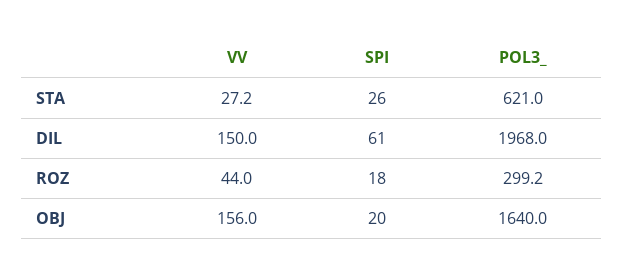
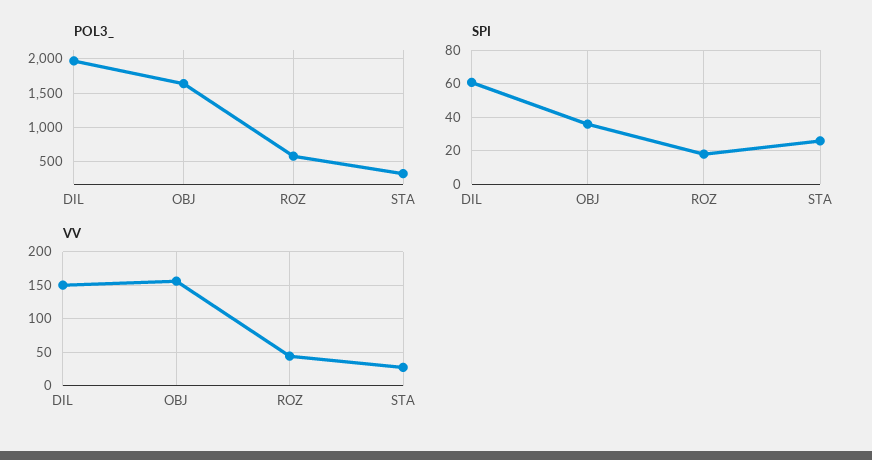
  {
    "VV": {
      "STA": 27.2,
      "DIL": 150,
      "ROZ": 44,
      "OBJ": 156
    },
    "SPI": {
      "STA": 26,
      "DIL": 61,
      "ROZ": 18,
-     "OBJ": 20
+     "OBJ": 35
    },
    "POL3_": {
-     "STA": 621,
+     "STA": 300,
      "DIL": 1968,
-     "ROZ": 299.2,
+     "ROZ": 600,
      "OBJ": 1640
    }
  }

